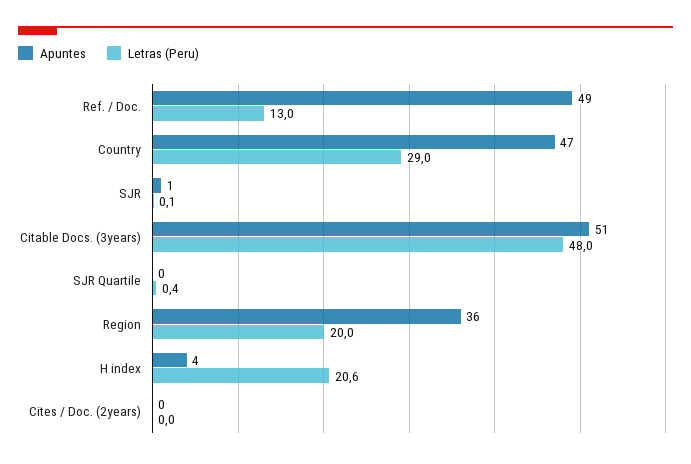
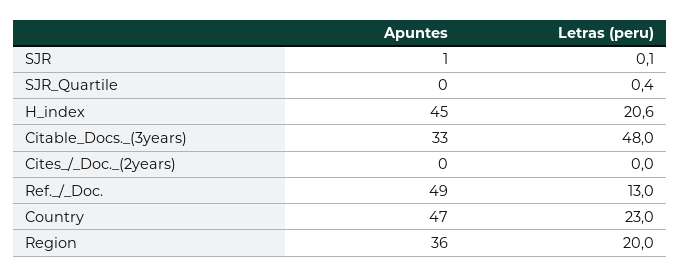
  {
    "Apuntes": {
      "Ref. / Doc.": 49,
      "Country": 47,
      "SJR": 1,
-     "Citable Docs. (3years)": 51,
+     "Citable Docs. (3years)": 33,
      "SJR Quartile": 0,
      "Region": 36,
-     "H index": 4,
+     "H index": 45,
      "Cites / Doc. (2years)": 0
    },
    "Letras (Peru)": {
      "Ref. / Doc.": 13,
-     "Country": 29,
+     "Country": 23,
      "SJR": 0.1,
      "Citable Docs. (3years)": 48,
      "SJR Quartile": 0.4,
      "Region": 20,
      "H index": 20.6,
      "Cites / Doc. (2years)": 0
    }
  }

